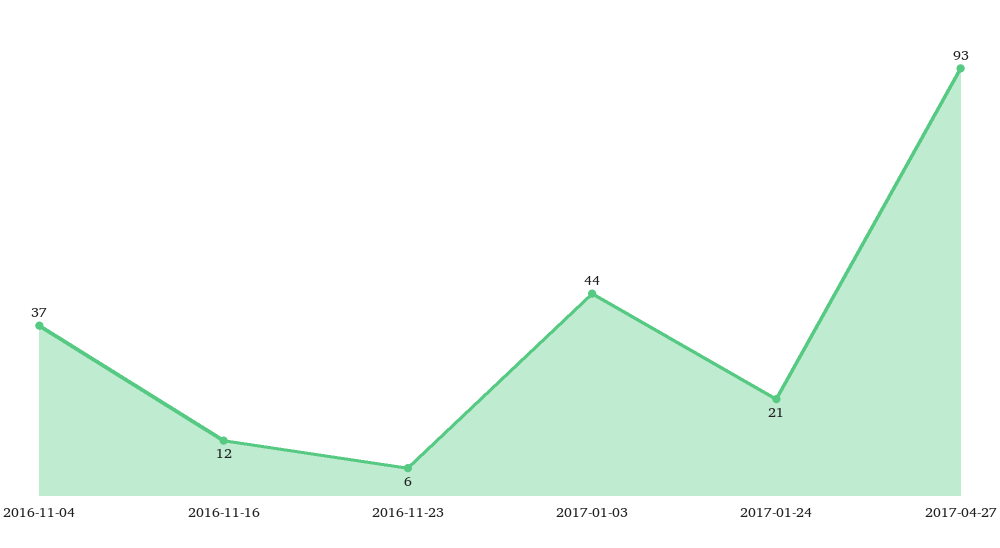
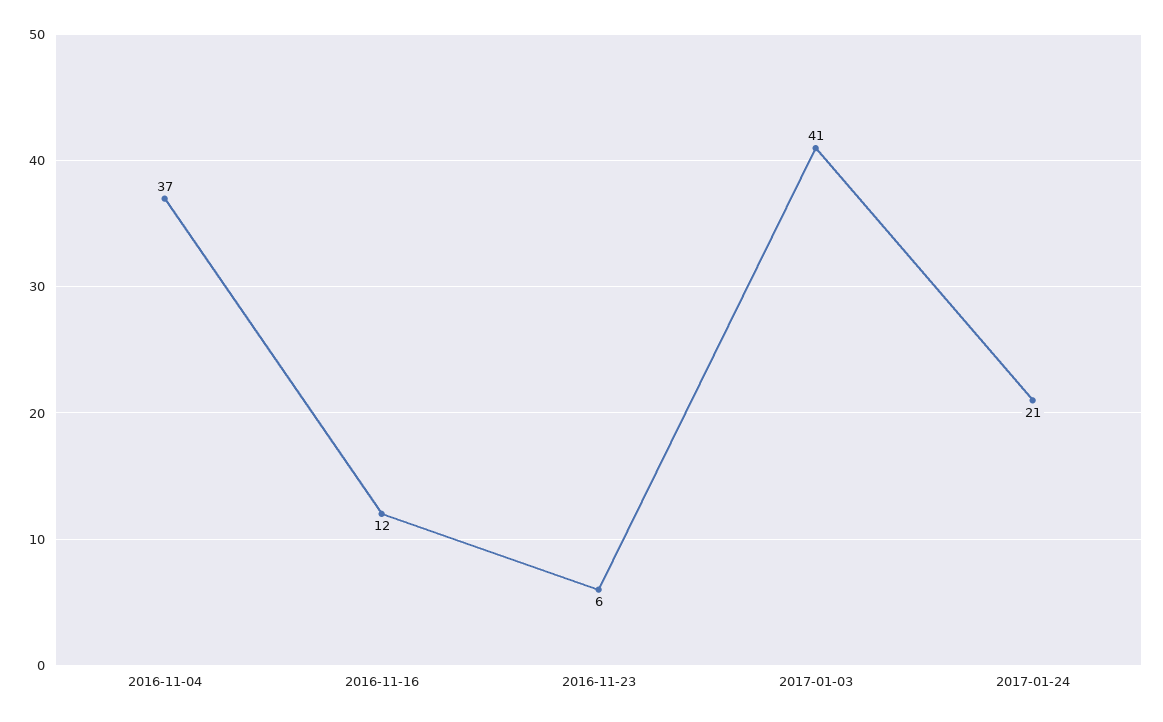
  {
    "2016-11-04": 37,
    "2016-11-16": 12,
    "2016-11-23": 6,
-   "2017-01-03": 44,
+   "2017-01-03": 41,
-   "2017-01-24": 21,
+   "2017-01-24": 21
-   "2017-04-27": 93
  }

